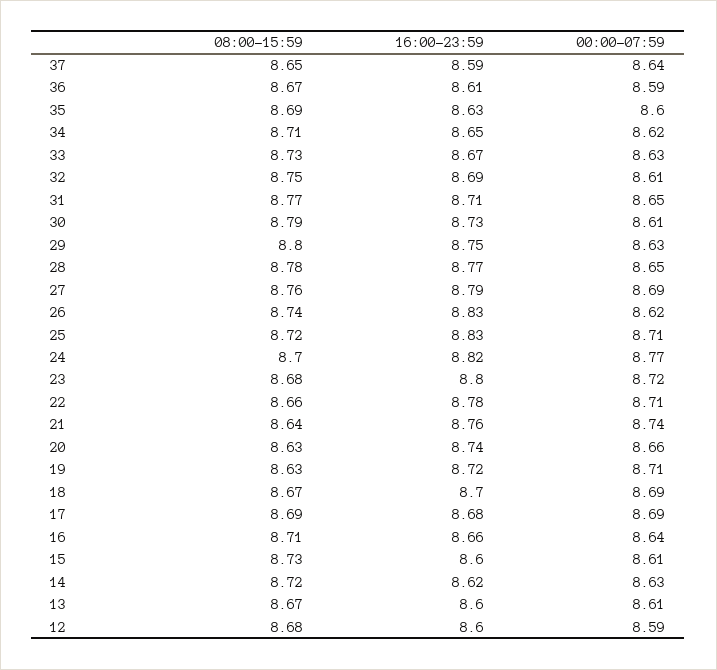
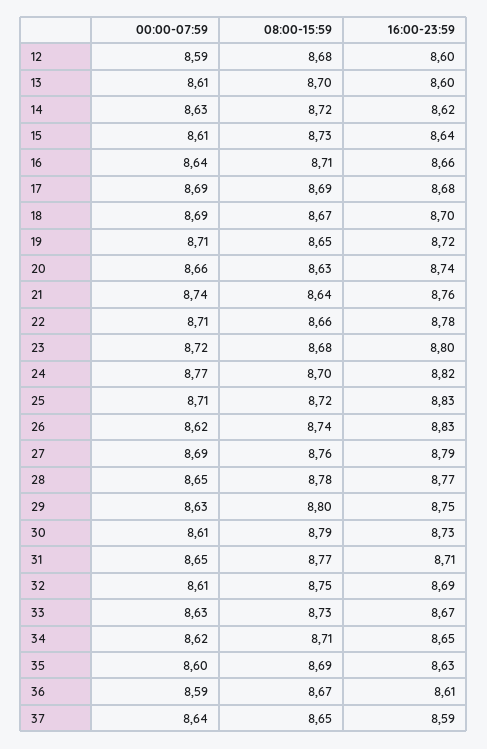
  {
    "08:00-15:59": {
      "37": 8.65,
      "36": 8.67,
      "35": 8.69,
      "34": 8.71,
      "33": 8.73,
      "32": 8.75,
      "31": 8.77,
      "30": 8.79,
      "29": 8.8,
      "28": 8.78,
      "27": 8.76,
      "26": 8.74,
      "25": 8.72,
      "24": 8.7,
      "23": 8.68,
      "22": 8.66,
      "21": 8.64,
      "20": 8.63,
-     "19": 8.63,
+     "19": 8.65,
      "18": 8.67,
      "17": 8.69,
      "16": 8.71,
      "15": 8.73,
      "14": 8.72,
-     "13": 8.67,
+     "13": 8.7,
      "12": 8.68
    },
    "16:00-23:59": {
      "37": 8.59,
      "36": 8.61,
      "35": 8.63,
      "34": 8.65,
      "33": 8.67,
      "32": 8.69,
      "31": 8.71,
      "30": 8.73,
      "29": 8.75,
      "28": 8.77,
      "27": 8.79,
      "26": 8.83,
      "25": 8.83,
      "24": 8.82,
      "23": 8.8,
      "22": 8.78,
      "21": 8.76,
      "20": 8.74,
      "19": 8.72,
      "18": 8.7,
      "17": 8.68,
      "16": 8.66,
-     "15": 8.6,
+     "15": 8.64,
      "14": 8.62,
      "13": 8.6,
      "12": 8.6
    },
    "00:00-07:59": {
      "37": 8.64,
      "36": 8.59,
      "35": 8.6,
      "34": 8.62,
      "33": 8.63,
      "32": 8.61,
      "31": 8.65,
      "30": 8.61,
      "29": 8.63,
      "28": 8.65,
      "27": 8.69,
      "26": 8.62,
      "25": 8.71,
      "24": 8.77,
      "23": 8.72,
      "22": 8.71,
      "21": 8.74,
      "20": 8.66,
      "19": 8.71,
      "18": 8.69,
      "17": 8.69,
      "16": 8.64,
      "15": 8.61,
      "14": 8.63,
      "13": 8.61,
      "12": 8.59
    }
  }

